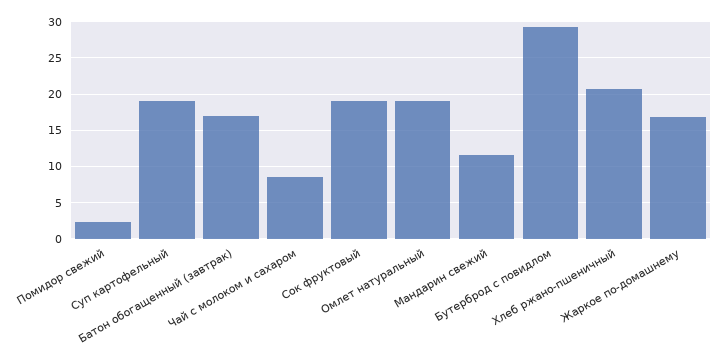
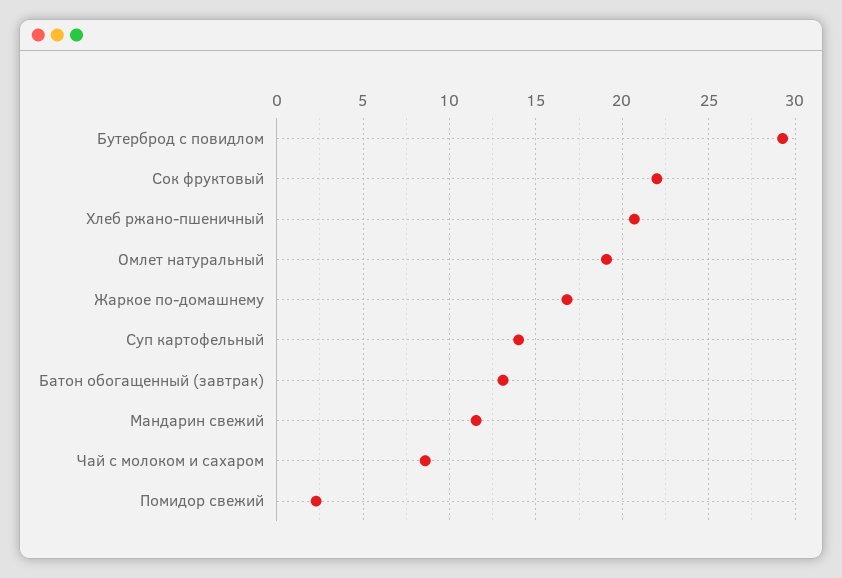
  {
    "Помидор свежий": 2.5,
-   "Суп картофельный": 19,
+   "Суп картофельный": 14,
-   "Батон обогащенный (завтрак)": 17,
+   "Батон обогащенный (завтрак)": 13,
    "Чай с молоком и сахаром": 8.5,
-   "Сок фруктовый": 19,
+   "Сок фруктовый": 22,
    "Омлет натуральный": 19,
    "Мандарин свежий": 11.5,
    "Бутерброд с повидлом": 29.5,
    "Хлеб ржано-пшеничный": 20.5,
    "Жаркое по-домашнему": 17
  }

